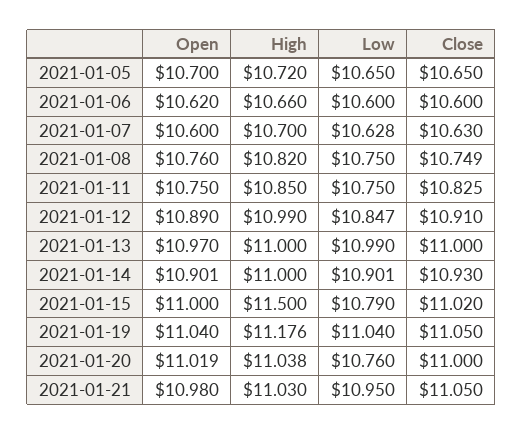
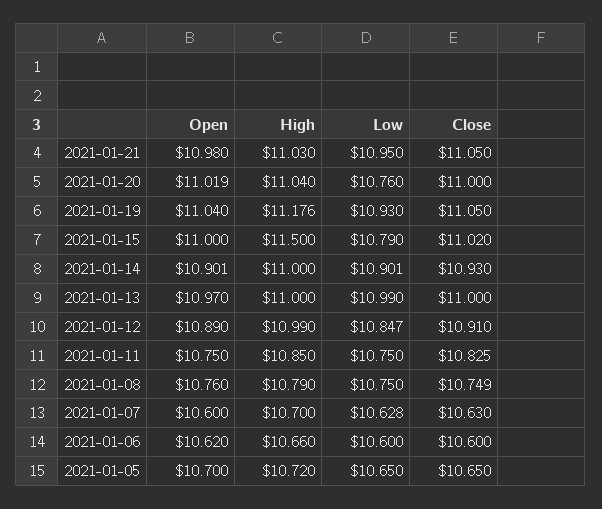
  {
    "Open": {
      "2021-01-05": 10.7,
      "2021-01-06": 10.62,
      "2021-01-07": 10.6,
      "2021-01-08": 10.76,
      "2021-01-11": 10.75,
      "2021-01-12": 10.89,
      "2021-01-13": 10.97,
      "2021-01-14": 10.901,
      "2021-01-15": 11,
      "2021-01-19": 11.04,
      "2021-01-20": 11.019,
      "2021-01-21": 10.98
    },
    "High": {
      "2021-01-05": 10.72,
      "2021-01-06": 10.66,
      "2021-01-07": 10.7,
-     "2021-01-08": 10.82,
+     "2021-01-08": 10.79,
      "2021-01-11": 10.85,
      "2021-01-12": 10.99,
      "2021-01-13": 11,
      "2021-01-14": 11,
      "2021-01-15": 11.5,
      "2021-01-19": 11.176,
-     "2021-01-20": 11.038,
+     "2021-01-20": 11.04,
      "2021-01-21": 11.03
    },
    "Low": {
      "2021-01-05": 10.65,
      "2021-01-06": 10.6,
      "2021-01-07": 10.628,
      "2021-01-08": 10.75,
      "2021-01-11": 10.75,
      "2021-01-12": 10.847,
      "2021-01-13": 10.99,
      "2021-01-14": 10.901,
      "2021-01-15": 10.79,
-     "2021-01-19": 11.04,
+     "2021-01-19": 10.93,
      "2021-01-20": 10.76,
      "2021-01-21": 10.95
    },
    "Close": {
      "2021-01-05": 10.65,
      "2021-01-06": 10.6,
      "2021-01-07": 10.63,
      "2021-01-08": 10.749,
      "2021-01-11": 10.825,
      "2021-01-12": 10.91,
      "2021-01-13": 11,
      "2021-01-14": 10.93,
      "2021-01-15": 11.02,
      "2021-01-19": 11.05,
      "2021-01-20": 11,
      "2021-01-21": 11.05
    }
  }

